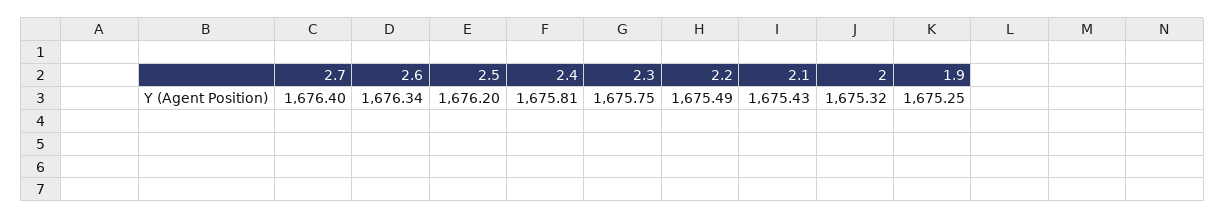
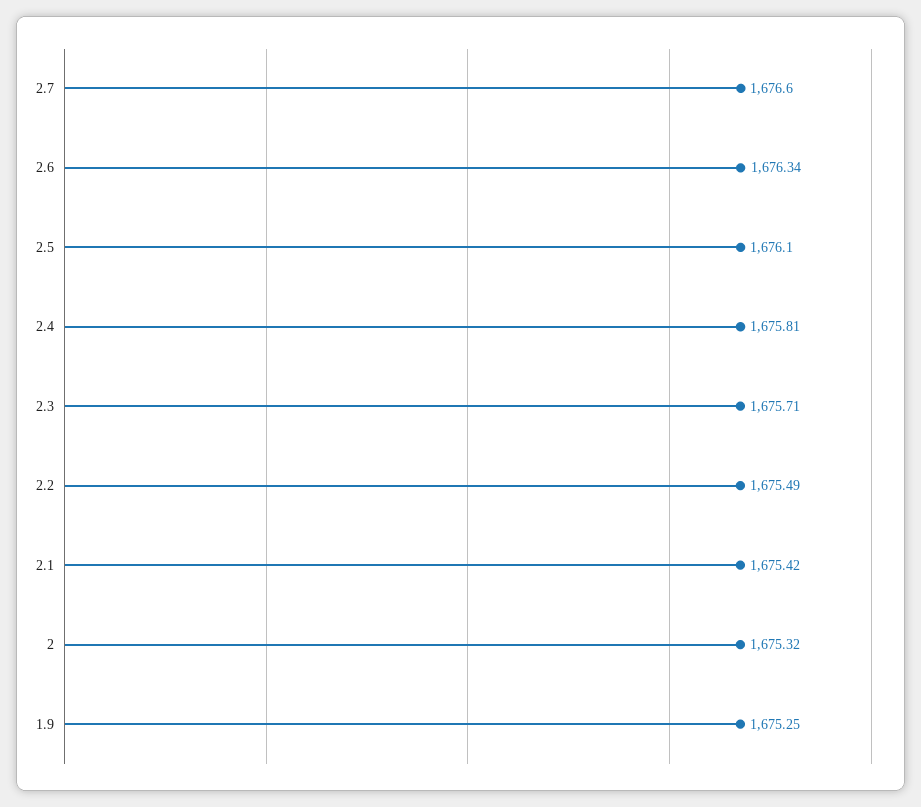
  {
-   "2.7": 1676.4,
+   "2.7": 1676.6,
    "2.6": 1676.34,
-   "2.5": 1676.2,
+   "2.5": 1676.1,
    "2.4": 1675.81,
-   "2.3": 1675.75,
+   "2.3": 1675.71,
    "2.2": 1675.49,
-   "2.1": 1675.43,
+   "2.1": 1675.42,
    "2": 1675.32,
    "1.9": 1675.25
  }

